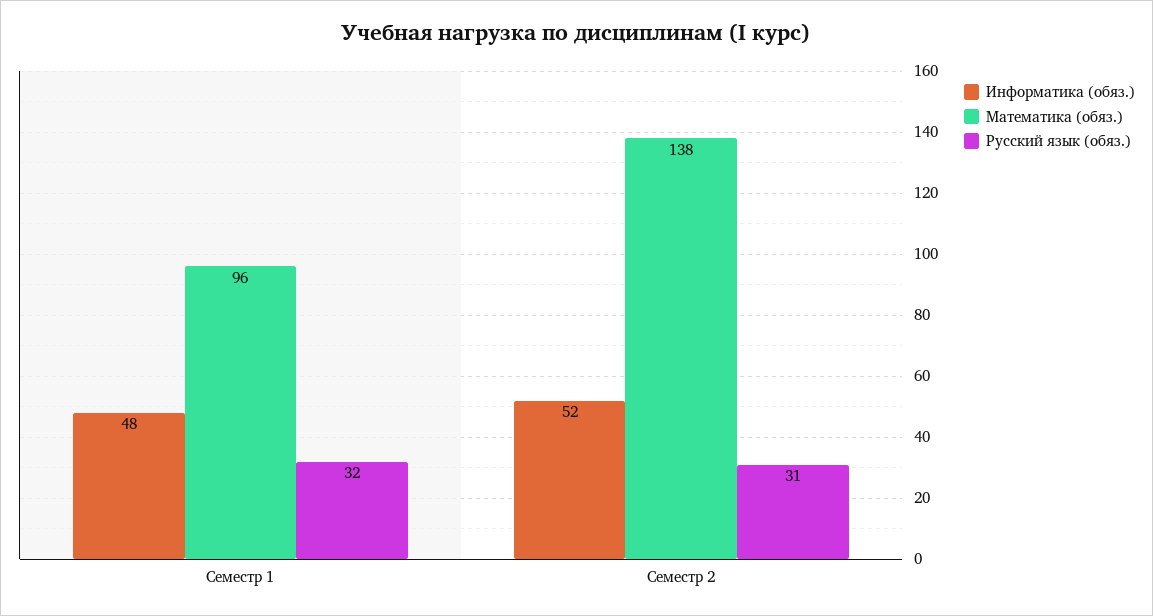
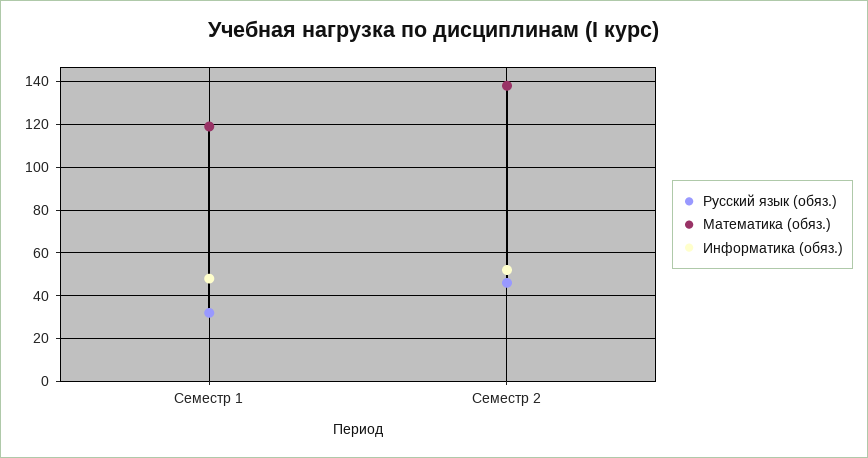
  {
    "Информатика (обяз.)": {
      "Семестр 1": 48,
      "Семестр 2": 52
    },
    "Математика (обяз.)": {
-     "Семестр 1": 96,
+     "Семестр 1": 120,
      "Семестр 2": 138
    },
    "Русский язык (обяз.)": {
      "Семестр 1": 32,
-     "Семестр 2": 31
+     "Семестр 2": 45
    }
  }

